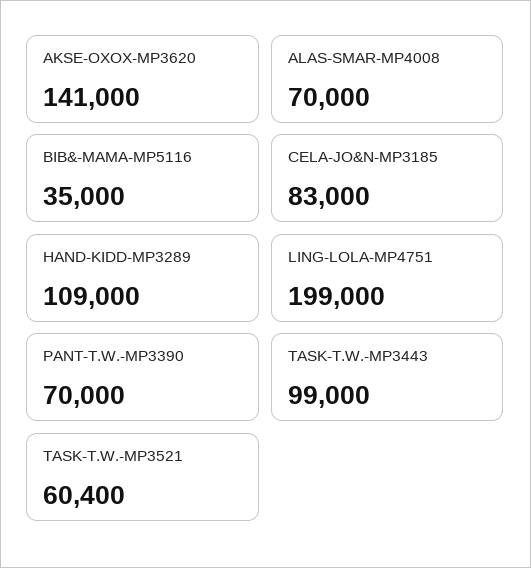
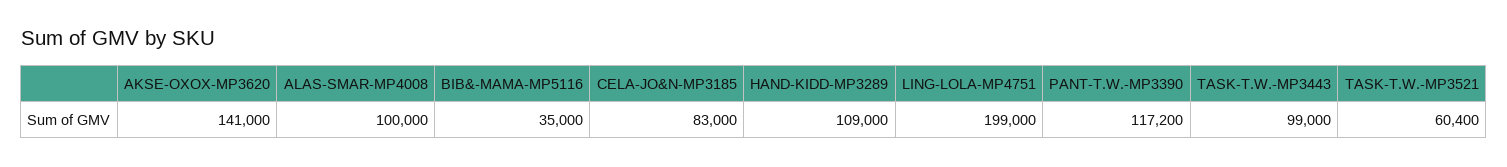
  {
    "AKSE-OXOX-MP3620": 141000,
-   "ALAS-SMAR-MP4008": 70000,
+   "ALAS-SMAR-MP4008": 100000,
    "BIB&-MAMA-MP5116": 35000,
    "CELA-JO&N-MP3185": 83000,
    "HAND-KIDD-MP3289": 109000,
    "LING-LOLA-MP4751": 199000,
-   "PANT-T.W.-MP3390": 70000,
+   "PANT-T.W.-MP3390": 117200,
    "TASK-T.W.-MP3443": 99000,
    "TASK-T.W.-MP3521": 60400
  }

